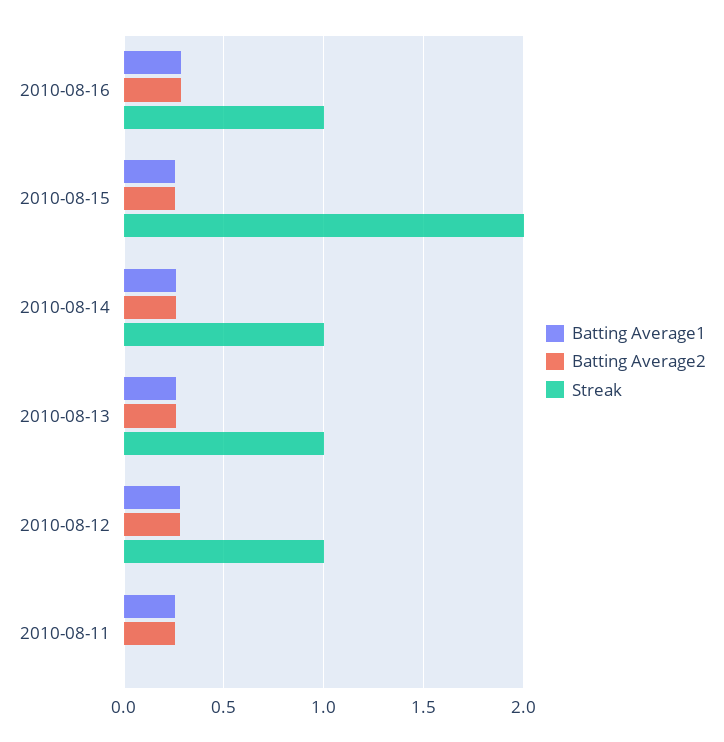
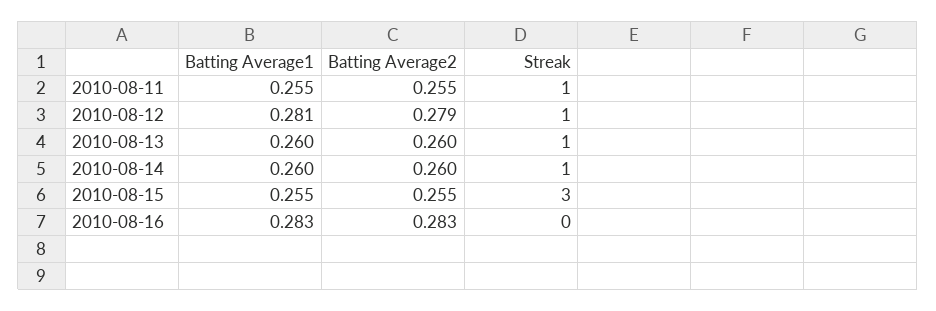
  {
    "Batting Average1": {
      "2010-08-16": 0.283,
      "2010-08-15": 0.255,
      "2010-08-14": 0.26,
      "2010-08-13": 0.26,
      "2010-08-12": 0.281,
      "2010-08-11": 0.255
    },
    "Batting Average2": {
      "2010-08-16": 0.283,
      "2010-08-15": 0.255,
      "2010-08-14": 0.26,
      "2010-08-13": 0.26,
      "2010-08-12": 0.279,
      "2010-08-11": 0.255
    },
    "Streak": {
-     "2010-08-16": 1,
+     "2010-08-16": 0,
-     "2010-08-15": 2,
+     "2010-08-15": 3,
      "2010-08-14": 1,
      "2010-08-13": 1,
      "2010-08-12": 1,
-     "2010-08-11": 0
+     "2010-08-11": 1
    }
  }

